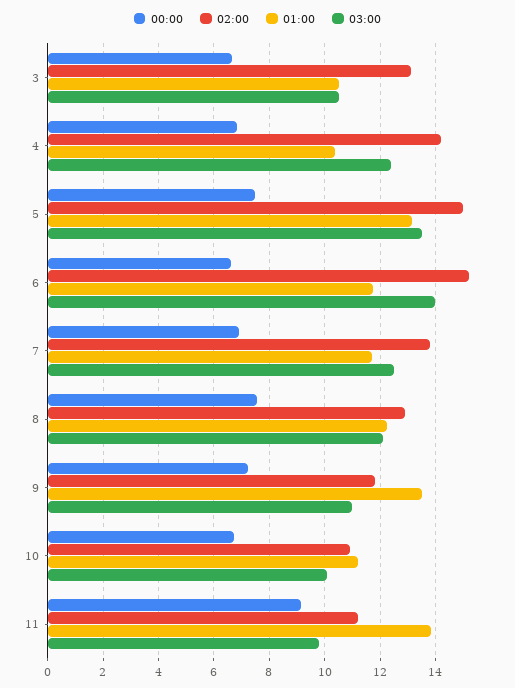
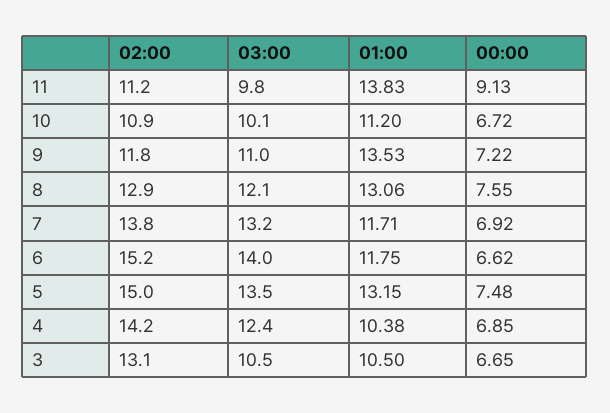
  {
    "00:00": {
      "3": 6.65,
      "4": 6.85,
      "5": 7.48,
      "6": 6.62,
      "7": 6.92,
      "8": 7.55,
      "9": 7.22,
      "10": 6.72,
      "11": 9.13
    },
    "02:00": {
      "3": 13.1,
      "4": 14.2,
      "5": 15,
      "6": 15.2,
      "7": 13.8,
      "8": 12.9,
      "9": 11.8,
      "10": 10.9,
      "11": 11.2
    },
    "01:00": {
      "3": 10.5,
      "4": 10.38,
      "5": 13.15,
      "6": 11.75,
      "7": 11.71,
-     "8": 12.25,
+     "8": 13.06,
      "9": 13.53,
      "10": 11.2,
      "11": 13.83
    },
    "03:00": {
      "3": 10.5,
      "4": 12.4,
      "5": 13.5,
      "6": 14,
-     "7": 12.5,
+     "7": 13.2,
      "8": 12.1,
      "9": 11,
      "10": 10.1,
      "11": 9.8
    }
  }

